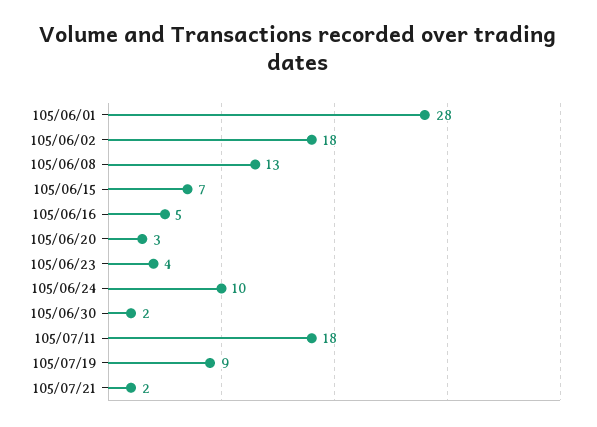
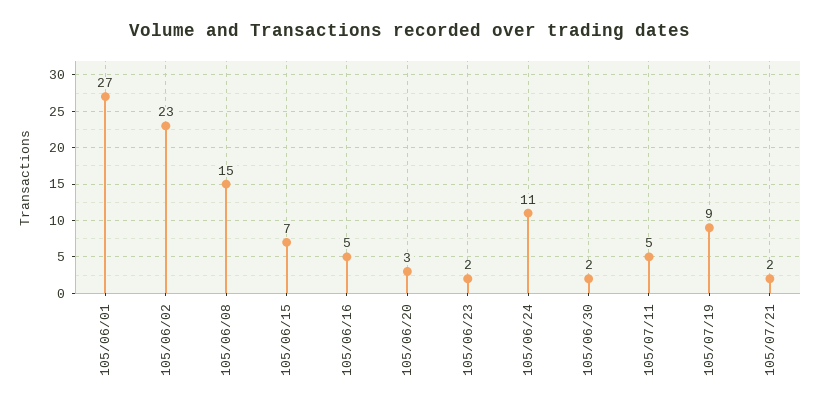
  {
-   "105/06/01": 28,
+   "105/06/01": 27,
-   "105/06/02": 18,
+   "105/06/02": 23,
-   "105/06/08": 13,
+   "105/06/08": 15,
    "105/06/15": 7,
    "105/06/16": 5,
    "105/06/20": 3,
-   "105/06/23": 4,
+   "105/06/23": 2,
-   "105/06/24": 10,
+   "105/06/24": 11,
    "105/06/30": 2,
-   "105/07/11": 18,
+   "105/07/11": 5,
    "105/07/19": 9,
    "105/07/21": 2
  }

